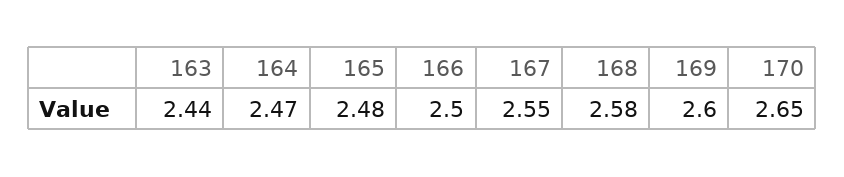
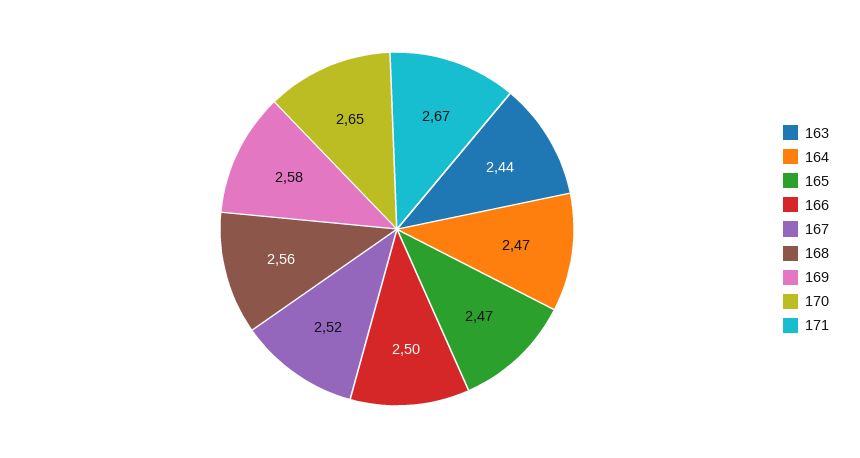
  {
    "163": 2.44,
    "164": 2.47,
-   "165": 2.48,
+   "165": 2.47,
    "166": 2.5,
-   "167": 2.55,
+   "167": 2.52,
-   "168": 2.58,
+   "168": 2.56,
-   "169": 2.6,
+   "169": 2.58,
-   "170": 2.65
+   "170": 2.65,
+   "171": 2.67
  }

